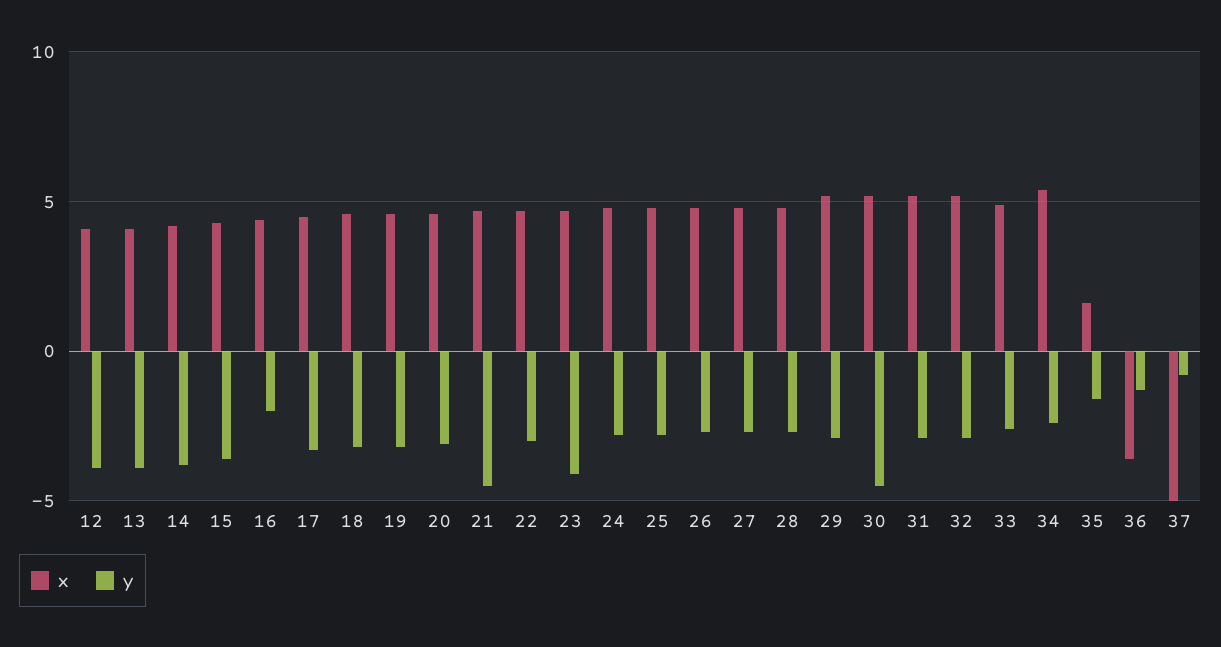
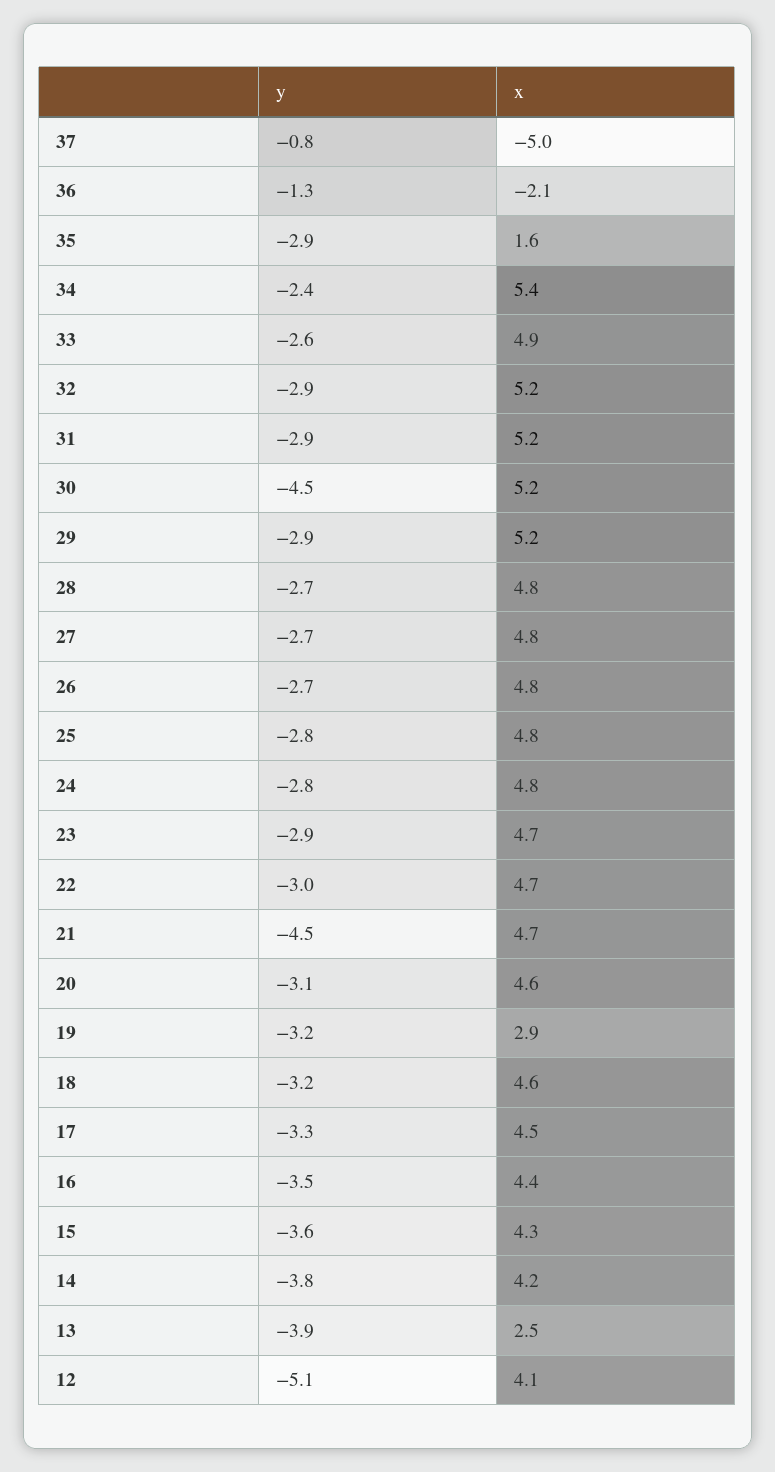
  {
    "x": {
      "12": 4.1,
-     "13": 4,
+     "13": 2.5,
      "14": 4.2,
      "15": 4.3,
      "16": 4.4,
      "17": 4.5,
      "18": 4.6,
-     "19": 4.5,
+     "19": 2.9,
      "20": 4.6,
      "21": 4.7,
      "22": 4.7,
      "23": 4.7,
      "24": 4.8,
      "25": 4.8,
      "26": 4.8,
      "27": 4.8,
      "28": 4.8,
      "29": 5.2,
      "30": 5.2,
      "31": 5.2,
      "32": 5.2,
      "33": 4.9,
      "34": 5.4,
      "35": 1.6,
-     "36": -3.5,
+     "36": -2.1,
      "37": -5
    },
    "y": {
-     "12": -4,
+     "12": -5.1,
      "13": -3.9,
      "14": -3.8,
      "15": -3.6,
-     "16": -2,
+     "16": -3.5,
      "17": -3.3,
      "18": -3.2,
      "19": -3.2,
      "20": -3.1,
      "21": -4.5,
      "22": -3,
-     "23": -4,
+     "23": -2.9,
      "24": -2.8,
      "25": -2.8,
      "26": -2.7,
      "27": -2.7,
      "28": -2.7,
      "29": -2.9,
      "30": -4.5,
      "31": -2.9,
      "32": -2.9,
      "33": -2.6,
      "34": -2.4,
-     "35": -1.5,
+     "35": -2.9,
      "36": -1.3,
      "37": -0.8
    }
  }

